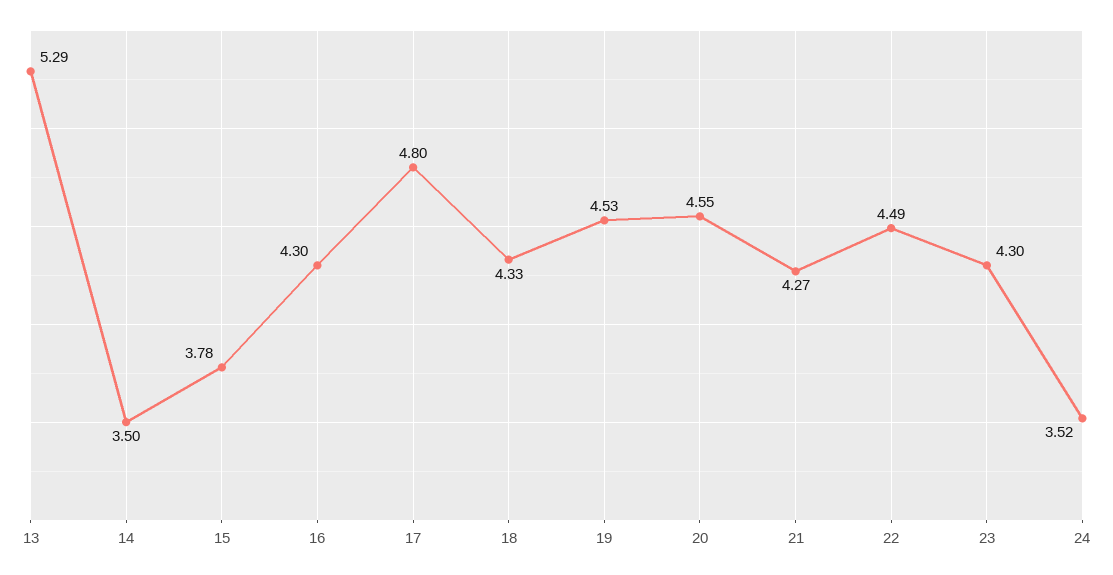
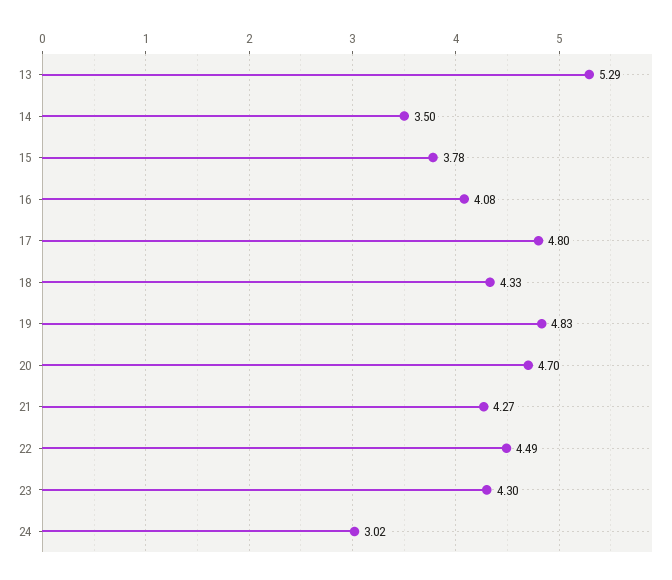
  {
    "13": 5.29,
    "14": 3.5,
    "15": 3.78,
-   "16": 4.3,
+   "16": 4.08,
    "17": 4.8,
    "18": 4.33,
-   "19": 4.53,
+   "19": 4.83,
-   "20": 4.55,
+   "20": 4.7,
    "21": 4.27,
    "22": 4.49,
    "23": 4.3,
-   "24": 3.52
+   "24": 3.02
  }

